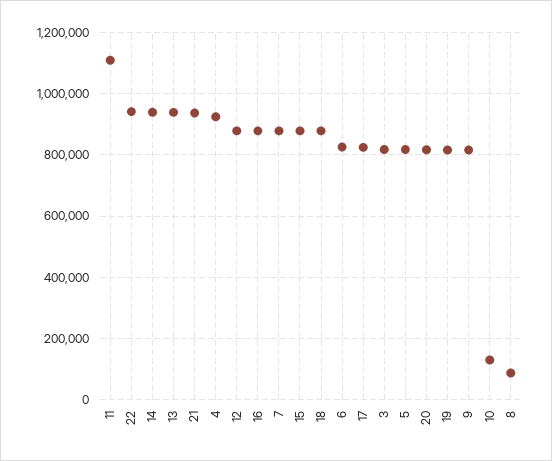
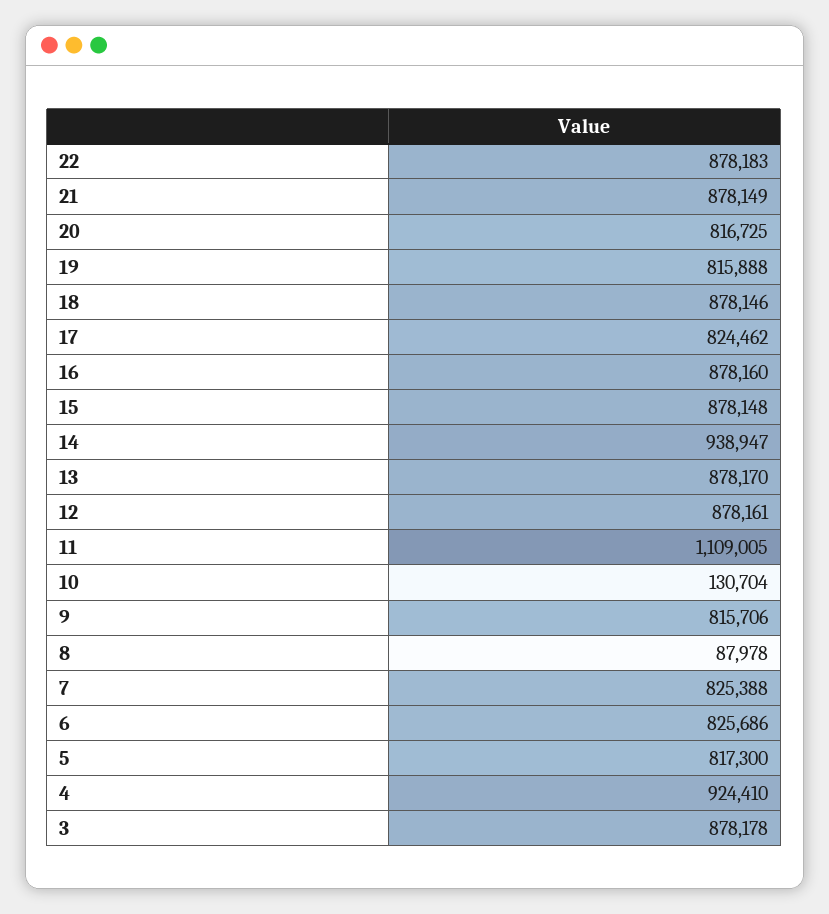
  {
    "11": 1109005,
-   "22": 940000,
+   "22": 878183,
    "14": 938947,
-   "13": 940000,
+   "13": 878170,
-   "21": 940000,
+   "21": 878149,
    "4": 924410,
    "12": 878161,
    "16": 878160,
-   "7": 880000,
+   "7": 825388,
    "15": 878148,
    "18": 878146,
    "6": 825686,
    "17": 824462,
-   "3": 820000,
+   "3": 878178,
    "5": 817300,
    "20": 816725,
    "19": 815888,
    "9": 815706,
    "10": 130704,
    "8": 87978
  }

